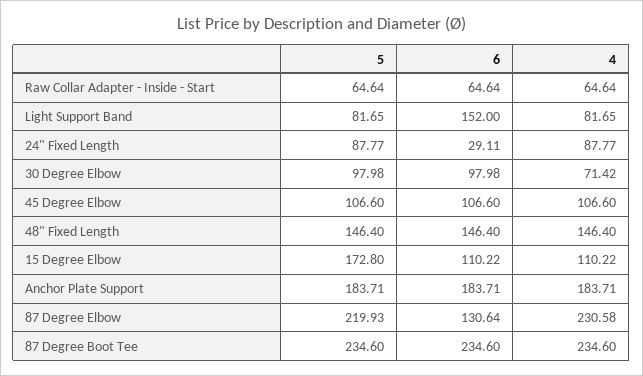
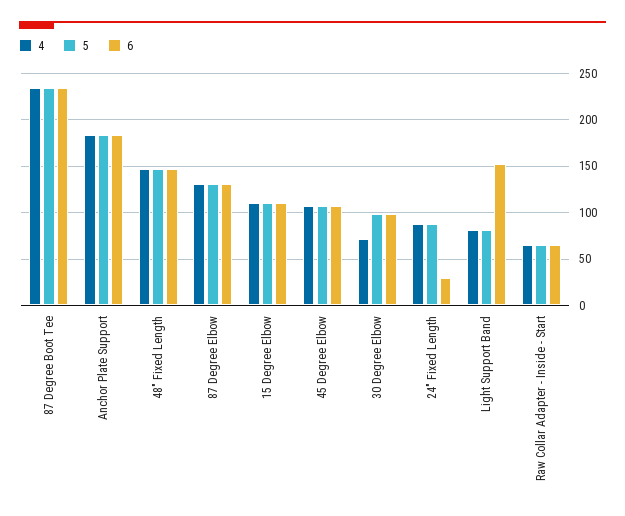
  {
    "5": {
      "Raw Collar Adapter - Inside - Start": 64.64,
      "Light Support Band": 81.65,
      "24\" Fixed Length": 87.77,
      "30 Degree Elbow": 97.98,
      "45 Degree Elbow": 106.6,
      "48\" Fixed Length": 146.4,
-     "15 Degree Elbow": 172.8,
+     "15 Degree Elbow": 110,
      "Anchor Plate Support": 183.71,
-     "87 Degree Elbow": 219.93,
+     "87 Degree Elbow": 130,
      "87 Degree Boot Tee": 234.6
    },
    "6": {
      "Raw Collar Adapter - Inside - Start": 64.64,
      "Light Support Band": 152,
      "24\" Fixed Length": 29.11,
      "30 Degree Elbow": 97.98,
      "45 Degree Elbow": 106.6,
      "48\" Fixed Length": 146.4,
      "15 Degree Elbow": 110.22,
      "Anchor Plate Support": 183.71,
      "87 Degree Elbow": 130.64,
      "87 Degree Boot Tee": 234.6
    },
    "4": {
      "Raw Collar Adapter - Inside - Start": 64.64,
      "Light Support Band": 81.65,
      "24\" Fixed Length": 87.77,
      "30 Degree Elbow": 71.42,
      "45 Degree Elbow": 106.6,
      "48\" Fixed Length": 146.4,
      "15 Degree Elbow": 110.22,
      "Anchor Plate Support": 183.71,
-     "87 Degree Elbow": 230.58,
+     "87 Degree Elbow": 130,
      "87 Degree Boot Tee": 234.6
    }
  }

